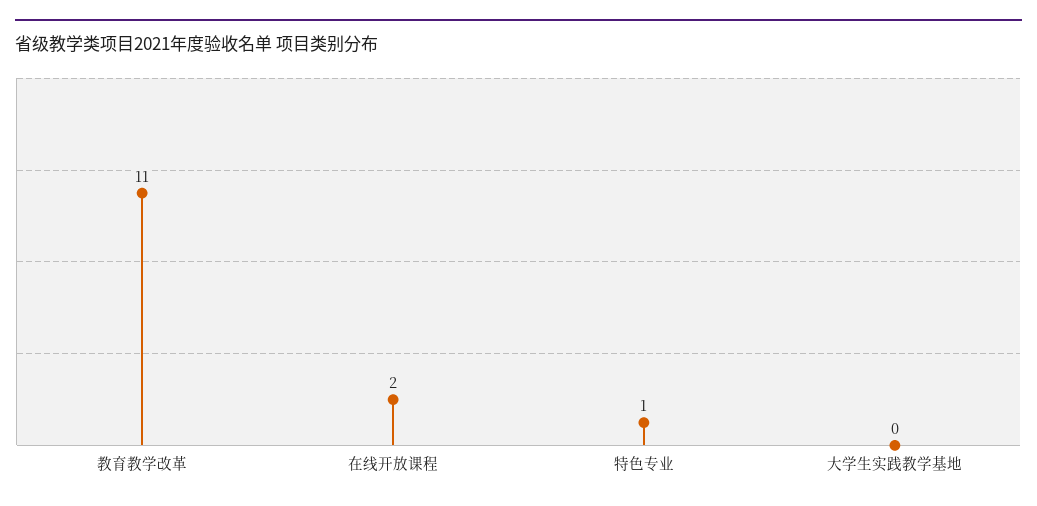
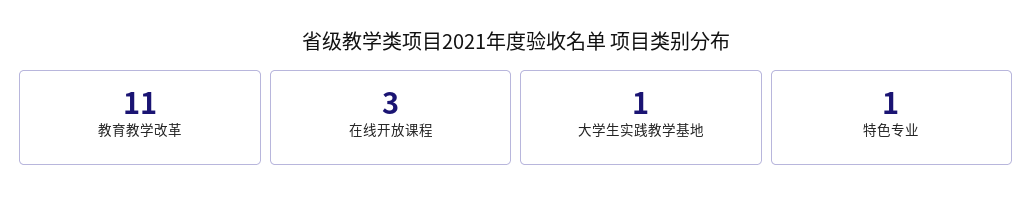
  {
    "教育教学改革": 11,
-   "在线开放课程": 2,
+   "在线开放课程": 3,
    "特色专业": 1,
-   "大学生实践教学基地": 0
+   "大学生实践教学基地": 1
  }

